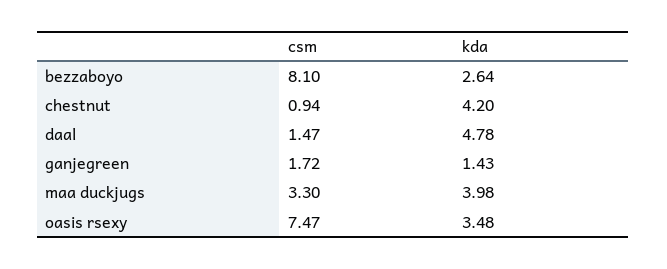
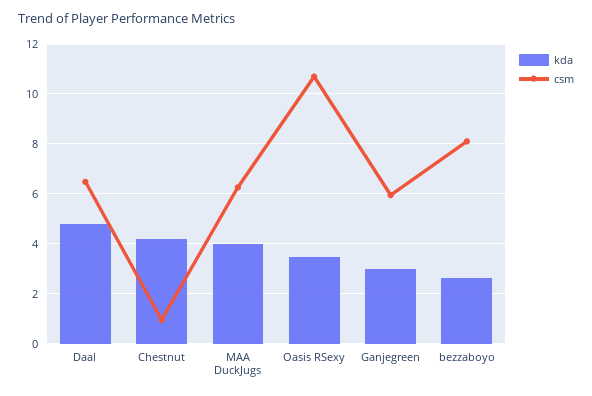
  {
    "csm": {
      "bezzaboyo": 8.1,
      "chestnut": 0.94,
-     "daal": 1.47,
+     "daal": 6.5,
-     "ganjegreen": 1.72,
+     "ganjegreen": 6,
-     "maa duckjugs": 3.3,
+     "maa duckjugs": 6.25,
-     "oasis rsexy": 7.47
+     "oasis rsexy": 10.75
    },
    "kda": {
      "bezzaboyo": 2.64,
      "chestnut": 4.2,
      "daal": 4.78,
-     "ganjegreen": 1.43,
+     "ganjegreen": 3,
      "maa duckjugs": 3.98,
      "oasis rsexy": 3.48
    }
  }

